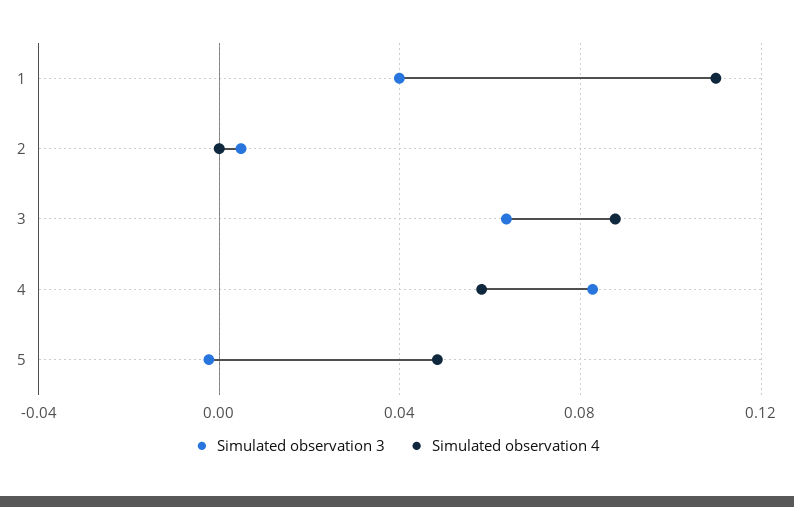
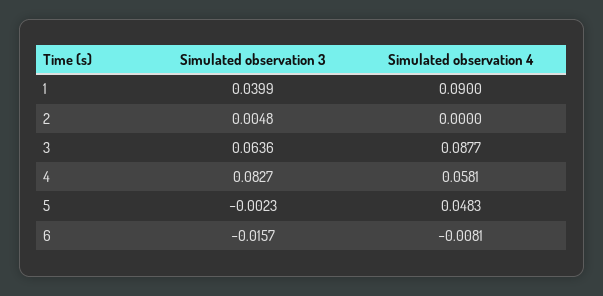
  {
    "Simulated observation 3": {
      "1": 0.0399,
      "2": 0.0048,
      "3": 0.0636,
      "4": 0.0827,
-     "5": -0.0023
+     "5": -0.0023,
+     "6": -0.0157
    },
    "Simulated observation 4": {
-     "1": 0.11,
+     "1": 0.09,
      "2": 0,
      "3": 0.0877,
      "4": 0.0581,
-     "5": 0.0483
+     "5": 0.0483,
+     "6": -0.0081
    }
  }

